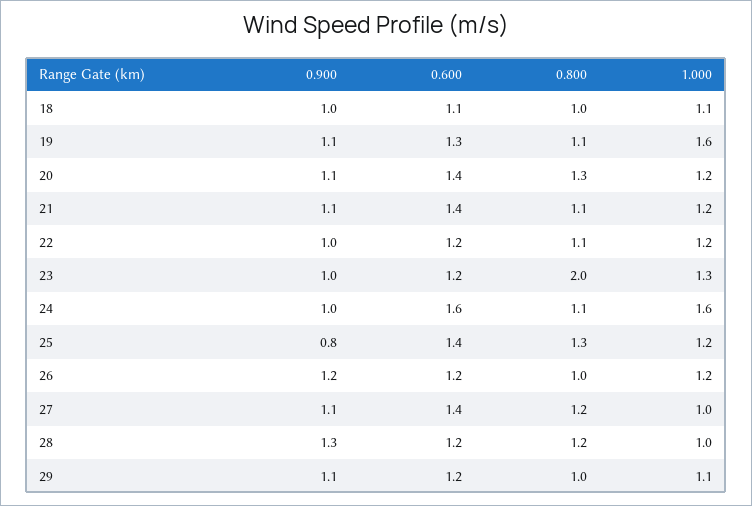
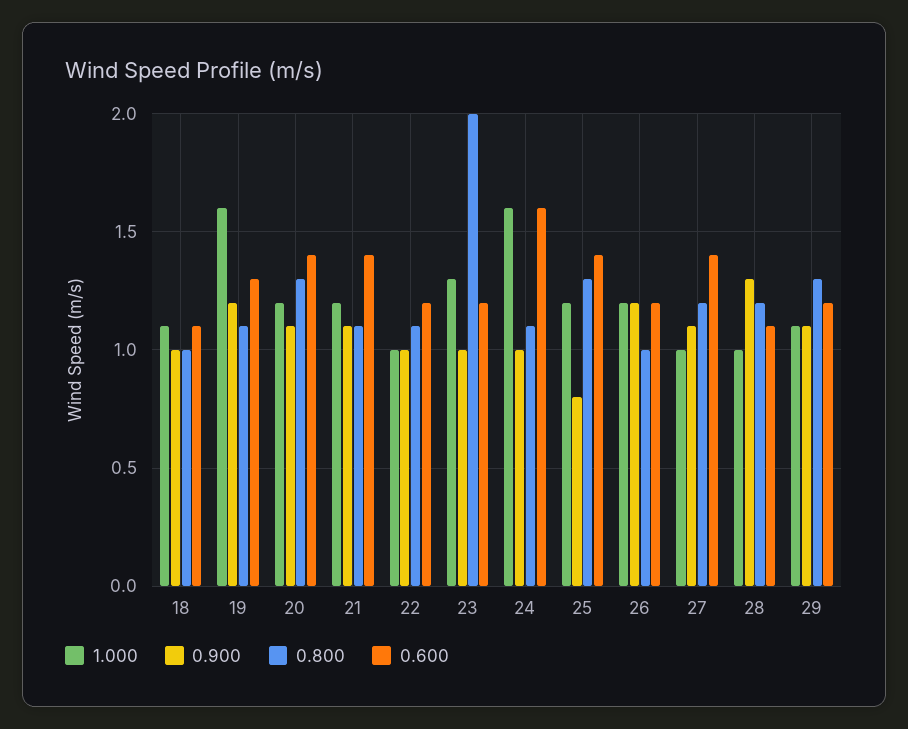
  {
    "0.900": {
      "18": 1,
-     "19": 1.1,
+     "19": 1.2,
      "20": 1.1,
      "21": 1.1,
      "22": 1,
      "23": 1,
      "24": 1,
      "25": 0.8,
      "26": 1.2,
      "27": 1.1,
      "28": 1.3,
      "29": 1.1
    },
    "0.600": {
      "18": 1.1,
      "19": 1.3,
      "20": 1.4,
      "21": 1.4,
      "22": 1.2,
      "23": 1.2,
      "24": 1.6,
      "25": 1.4,
      "26": 1.2,
      "27": 1.4,
-     "28": 1.2,
+     "28": 1.1,
      "29": 1.2
    },
    "0.800": {
      "18": 1,
      "19": 1.1,
      "20": 1.3,
      "21": 1.1,
      "22": 1.1,
      "23": 2,
      "24": 1.1,
      "25": 1.3,
      "26": 1,
      "27": 1.2,
      "28": 1.2,
-     "29": 1
+     "29": 1.3
    },
    "1.000": {
      "18": 1.1,
      "19": 1.6,
      "20": 1.2,
      "21": 1.2,
-     "22": 1.2,
+     "22": 1,
      "23": 1.3,
      "24": 1.6,
      "25": 1.2,
      "26": 1.2,
      "27": 1,
      "28": 1,
      "29": 1.1
    }
  }

